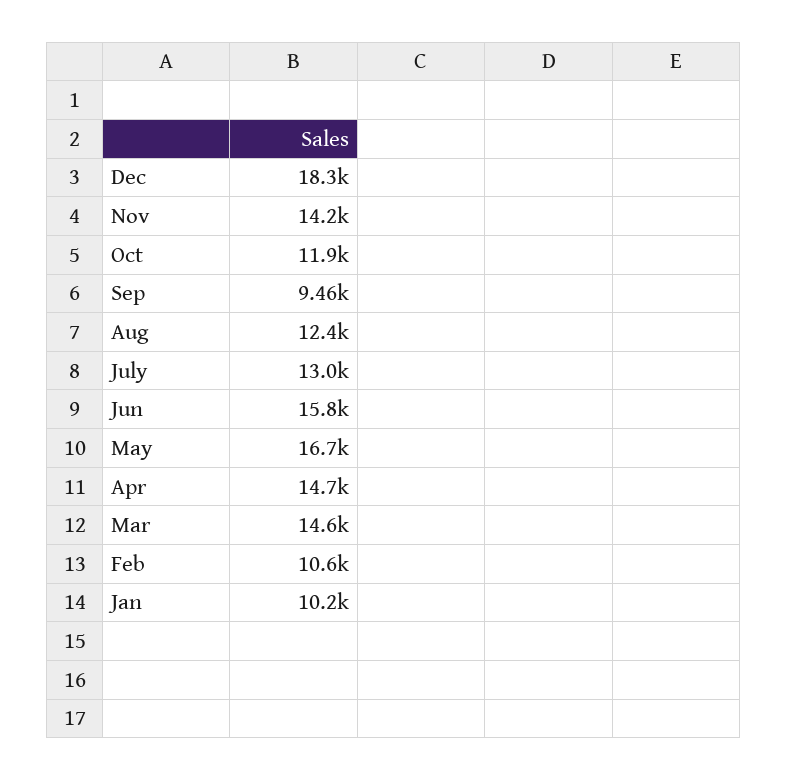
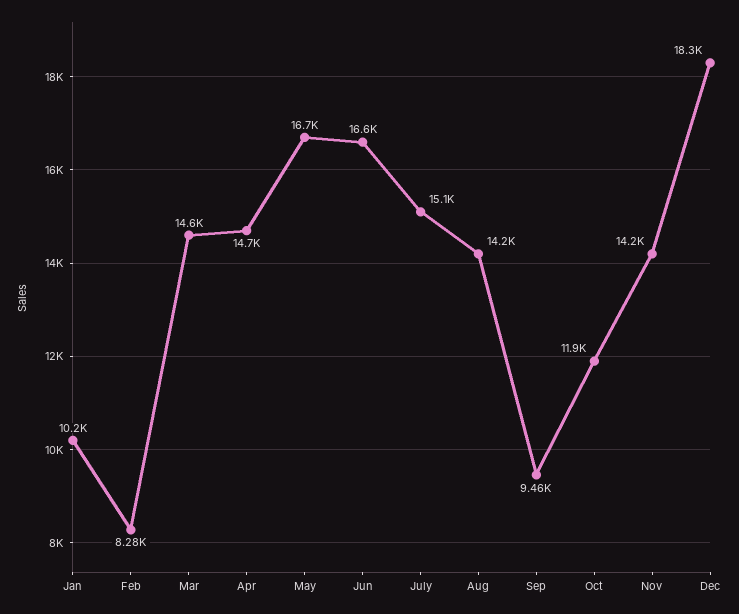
  {
    "Dec": 18300,
    "Nov": 14200,
    "Oct": 11900,
    "Sep": 9460,
-   "Aug": 12400,
+   "Aug": 14200,
-   "July": 13000,
+   "July": 15100,
-   "Jun": 15800,
+   "Jun": 16600,
    "May": 16700,
    "Apr": 14700,
    "Mar": 14600,
-   "Feb": 10600,
+   "Feb": 8280,
    "Jan": 10200
  }

